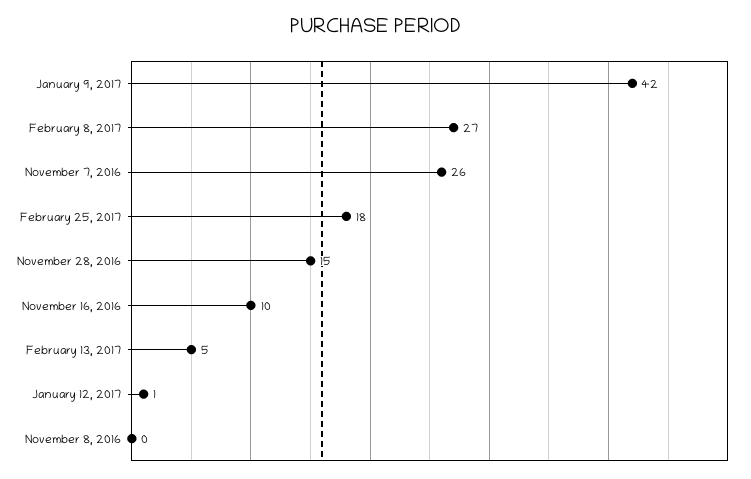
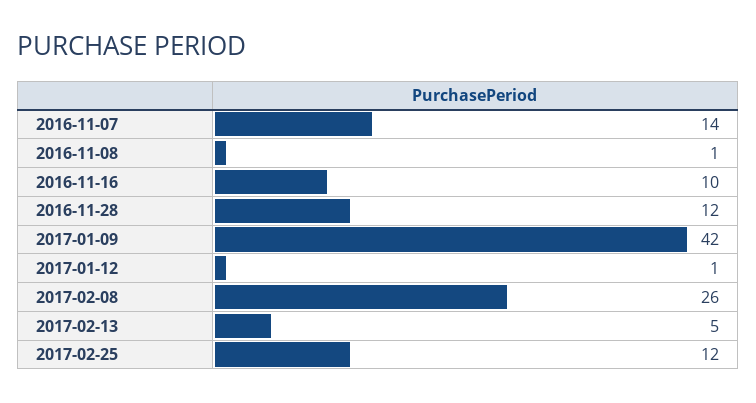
  {
    "January 9, 2017": 42,
-   "February 8, 2017": 27,
+   "February 8, 2017": 26,
-   "November 7, 2016": 26,
+   "November 7, 2016": 14,
-   "February 25, 2017": 18,
+   "February 25, 2017": 12,
-   "November 28, 2016": 15,
+   "November 28, 2016": 12,
    "November 16, 2016": 10,
    "February 13, 2017": 5,
    "January 12, 2017": 1,
-   "November 8, 2016": 0
+   "November 8, 2016": 1
  }

